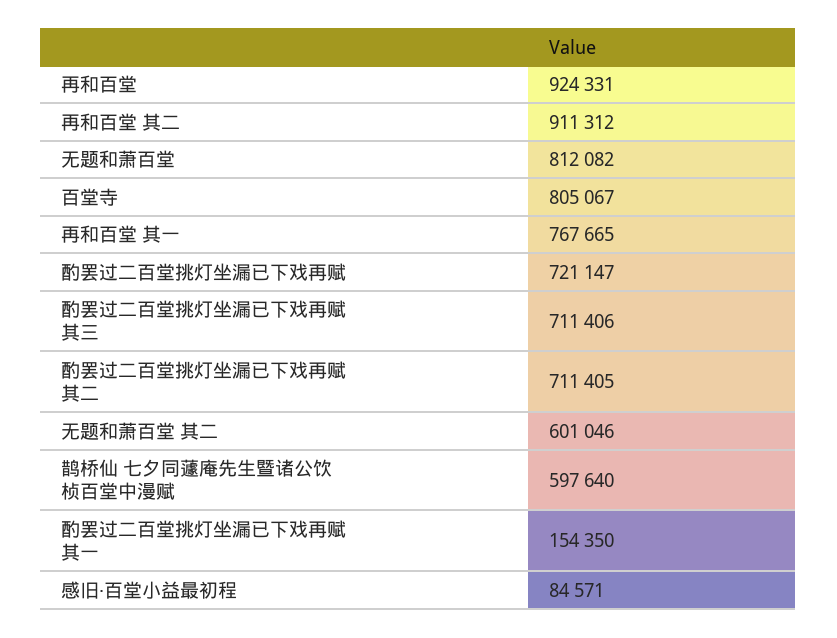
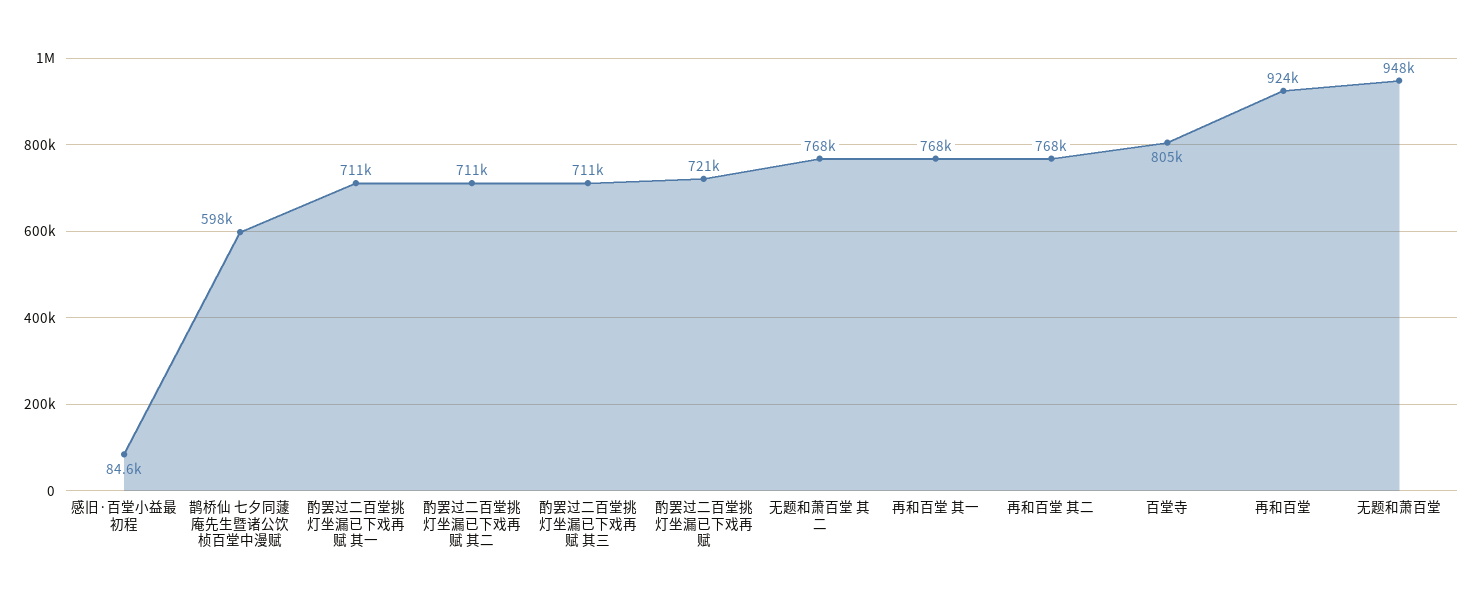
  {
    "再和百堂": 924331,
-   "再和百堂 其二": 911312,
+   "再和百堂 其二": 768000,
-   "无题和萧百堂": 812082,
+   "无题和萧百堂": 948000,
    "百堂寺": 805067,
    "再和百堂 其一": 767665,
    "酌罢过二百堂挑灯坐漏已下戏再赋": 721147,
    "酌罢过二百堂挑灯坐漏已下戏再赋 其三": 711406,
    "酌罢过二百堂挑灯坐漏已下戏再赋 其二": 711405,
-   "无题和萧百堂 其二": 601046,
+   "无题和萧百堂 其二": 768000,
    "鹊桥仙 七夕同蘧庵先生暨诸公饮桢百堂中漫赋": 597640,
-   "酌罢过二百堂挑灯坐漏已下戏再赋 其一": 154350,
+   "酌罢过二百堂挑灯坐漏已下戏再赋 其一": 711000,
    "感旧·百堂小益最初程": 84571
  }

